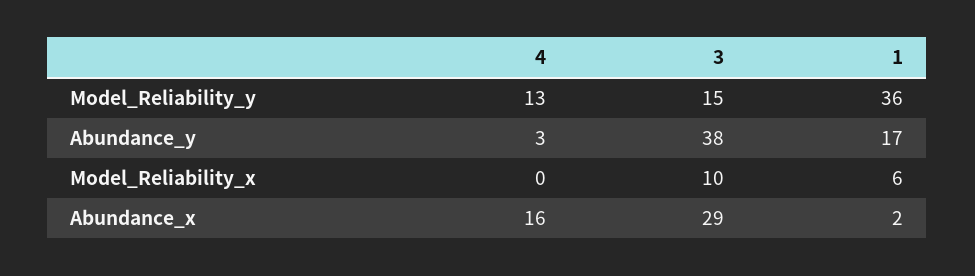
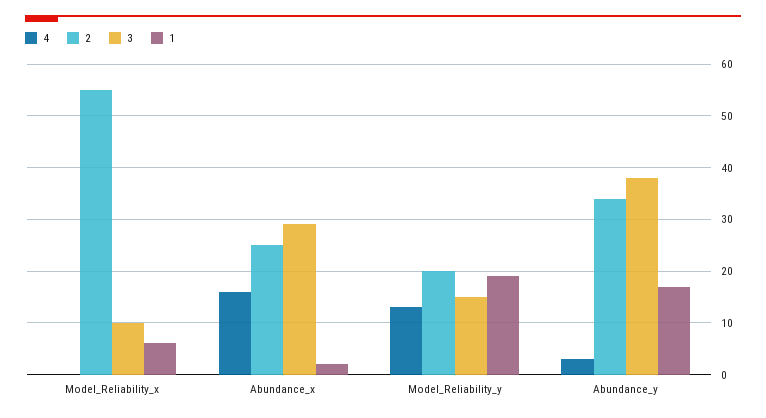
  {
    "4": {
      "Model_Reliability_y": 13,
      "Abundance_y": 3,
      "Model_Reliability_x": 0,
      "Abundance_x": 16
    },
    "3": {
      "Model_Reliability_y": 15,
      "Abundance_y": 38,
      "Model_Reliability_x": 10,
      "Abundance_x": 29
    },
    "1": {
-     "Model_Reliability_y": 36,
+     "Model_Reliability_y": 20,
      "Abundance_y": 17,
      "Model_Reliability_x": 6,
      "Abundance_x": 2
-   }
+   },
+   "2": {
+     "Model_Reliability_x": 55,
+     "Abundance_x": 25,
+     "Model_Reliability_y": 20,
+     "Abundance_y": 35
+   }
  }

